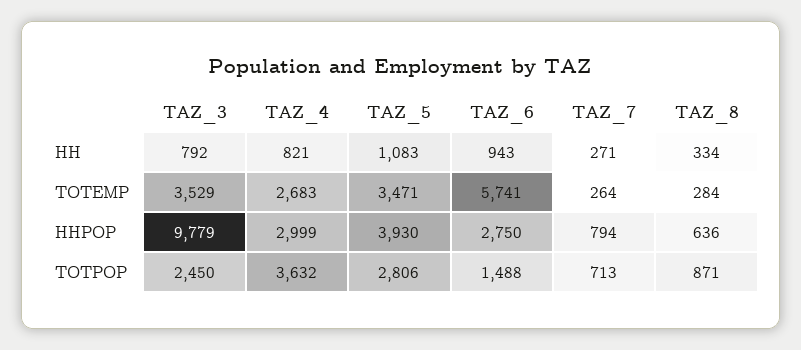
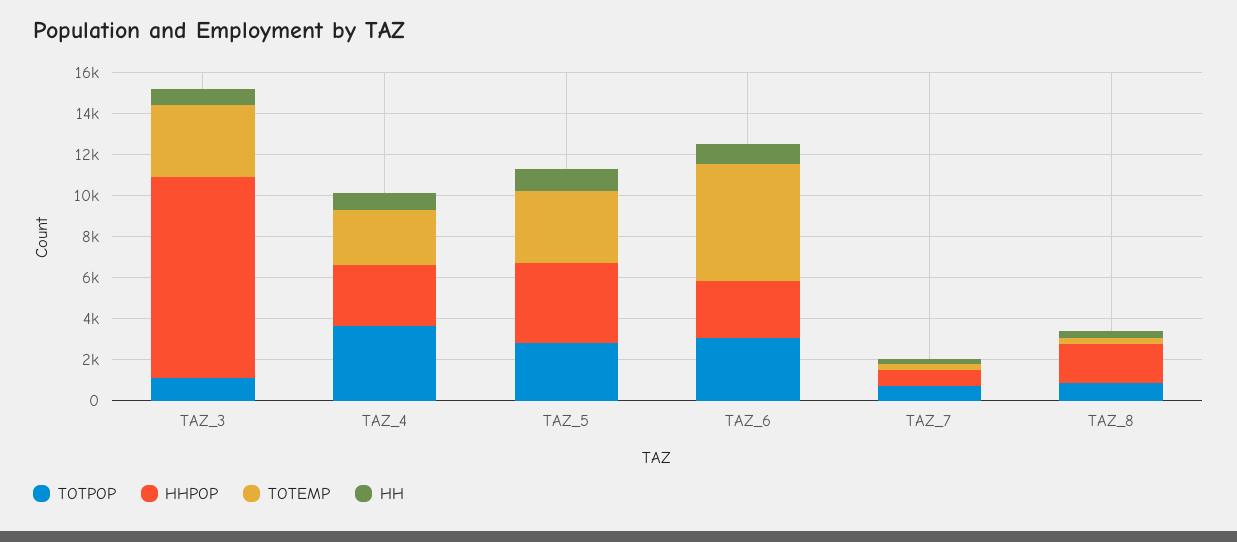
  {
    "HH": {
      "TAZ_3": 792,
      "TAZ_4": 821,
      "TAZ_5": 1083,
      "TAZ_6": 943,
      "TAZ_7": 271,
      "TAZ_8": 334
    },
    "TOTEMP": {
      "TAZ_3": 3529,
      "TAZ_4": 2683,
      "TAZ_5": 3471,
      "TAZ_6": 5741,
      "TAZ_7": 264,
      "TAZ_8": 284
    },
    "HHPOP": {
      "TAZ_3": 9779,
      "TAZ_4": 2999,
      "TAZ_5": 3930,
      "TAZ_6": 2750,
      "TAZ_7": 794,
-     "TAZ_8": 636
+     "TAZ_8": 2000
    },
    "TOTPOP": {
-     "TAZ_3": 2450,
+     "TAZ_3": 1000,
      "TAZ_4": 3632,
      "TAZ_5": 2806,
-     "TAZ_6": 1488,
+     "TAZ_6": 3000,
      "TAZ_7": 713,
      "TAZ_8": 871
    }
  }

